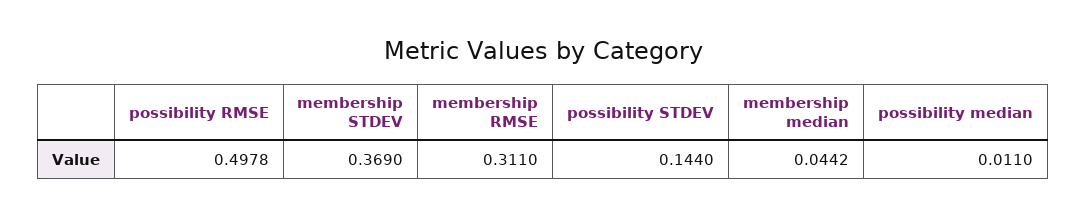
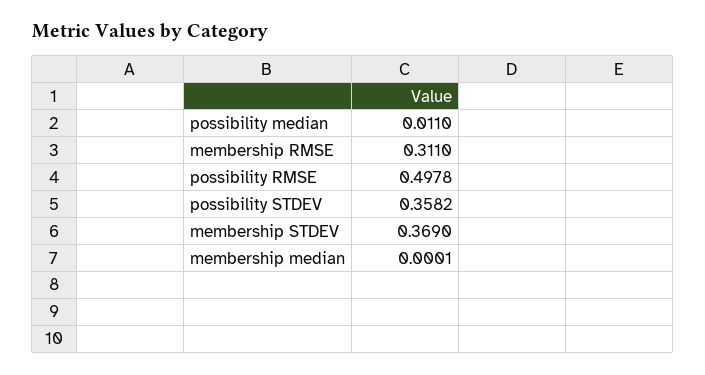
  {
    "possibility RMSE": 0.4978,
    "membership STDEV": 0.369,
    "membership RMSE": 0.311,
-   "possibility STDEV": 0.144,
+   "possibility STDEV": 0.3582,
-   "membership median": 0.0442,
+   "membership median": 0.0001,
    "possibility median": 0.011
  }

